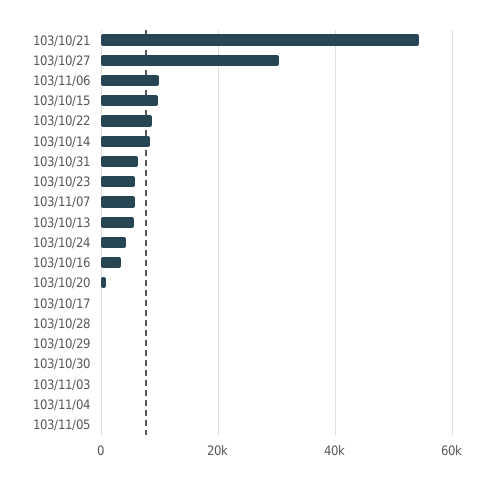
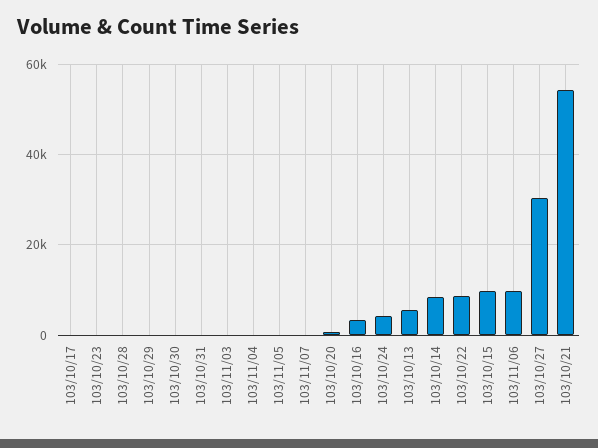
  {
    "103/10/21": 54000,
    "103/10/27": 30000,
    "103/11/06": 10000,
    "103/10/15": 10000,
    "103/10/22": 8000,
    "103/10/14": 8000,
-   "103/10/31": 6000,
+   "103/10/31": 0,
-   "103/10/23": 6000,
+   "103/10/23": 0,
-   "103/11/07": 6000,
+   "103/11/07": 0,
    "103/10/13": 6000,
    "103/10/24": 4000,
    "103/10/16": 4000,
    "103/10/20": 0,
    "103/10/17": 0,
    "103/10/28": 0,
    "103/10/29": 0,
    "103/10/30": 0,
    "103/11/03": 0,
    "103/11/04": 0,
    "103/11/05": 0
  }

